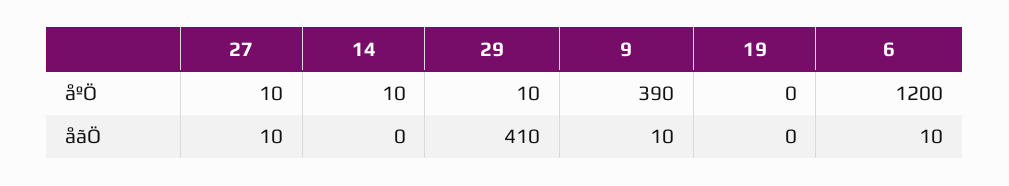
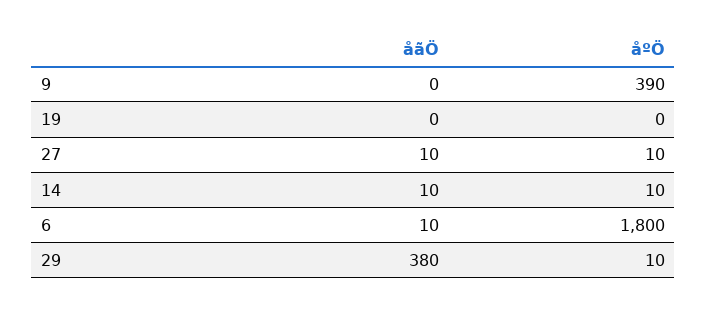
  {
    "27": {
      "åºÖ": 10,
      "åãÖ": 10
    },
    "14": {
      "åºÖ": 10,
-     "åãÖ": 0
+     "åãÖ": 10
    },
    "29": {
      "åºÖ": 10,
-     "åãÖ": 410
+     "åãÖ": 380
    },
    "9": {
      "åºÖ": 390,
-     "åãÖ": 10
+     "åãÖ": 0
    },
    "19": {
      "åºÖ": 0,
      "åãÖ": 0
    },
    "6": {
-     "åºÖ": 1200,
+     "åºÖ": 1800,
      "åãÖ": 10
    }
  }

